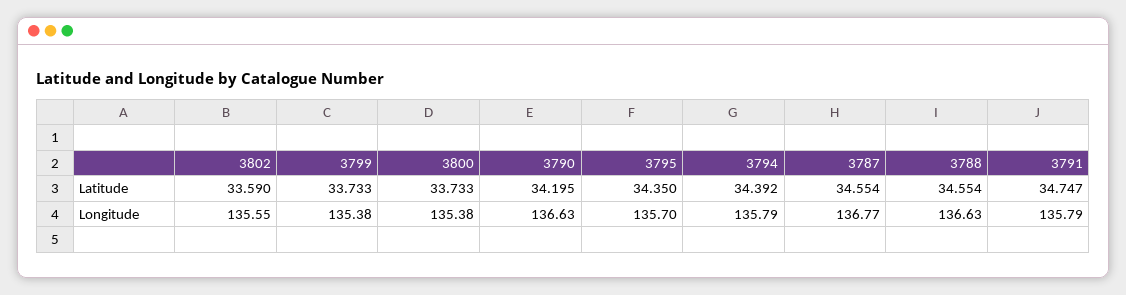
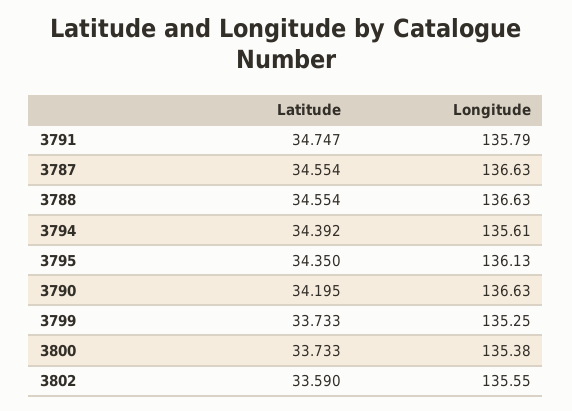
  {
    "3802": {
      "Latitude": 33.59,
      "Longitude": 135.55
    },
    "3799": {
      "Latitude": 33.733,
-     "Longitude": 135.38
+     "Longitude": 135.25
    },
    "3800": {
      "Latitude": 33.733,
      "Longitude": 135.38
    },
    "3790": {
      "Latitude": 34.195,
      "Longitude": 136.63
    },
    "3795": {
      "Latitude": 34.35,
-     "Longitude": 135.7
+     "Longitude": 136.13
    },
    "3794": {
      "Latitude": 34.392,
-     "Longitude": 135.79
+     "Longitude": 135.61
    },
    "3787": {
      "Latitude": 34.554,
-     "Longitude": 136.77
+     "Longitude": 136.63
    },
    "3788": {
      "Latitude": 34.554,
      "Longitude": 136.63
    },
    "3791": {
      "Latitude": 34.747,
      "Longitude": 135.79
    }
  }

